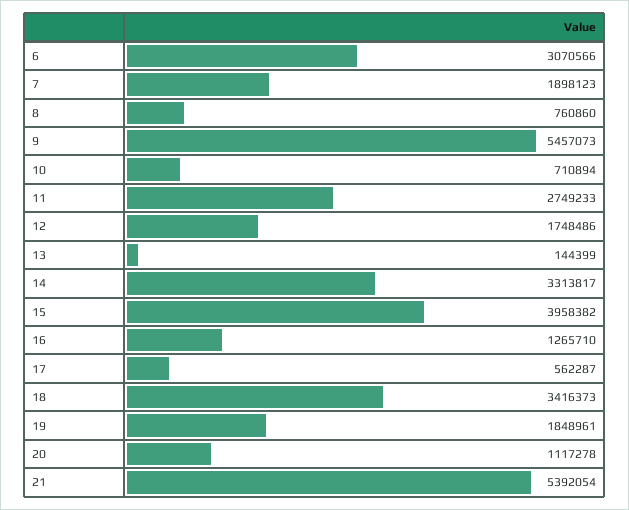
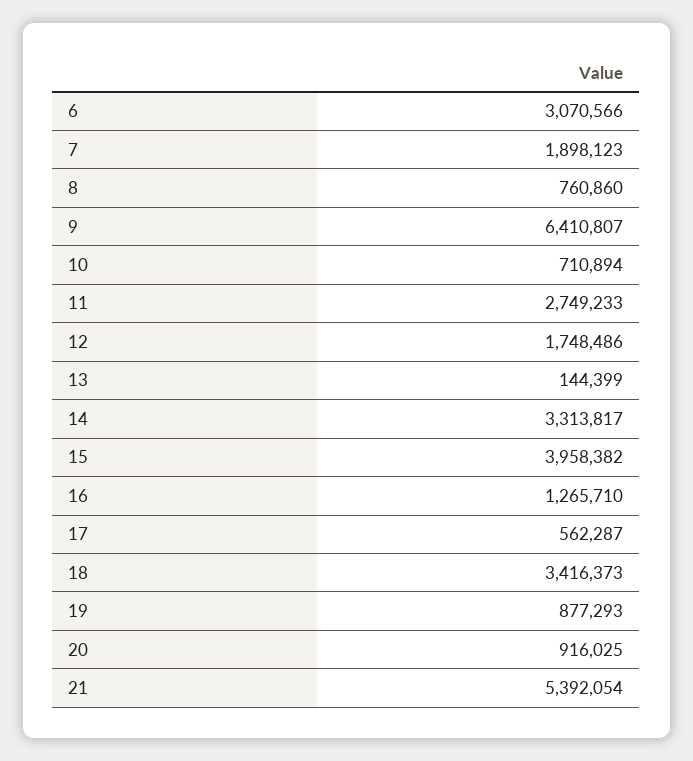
  {
    "6": 3070566,
    "7": 1898123,
    "8": 760860,
-   "9": 5457073,
+   "9": 6410807,
    "10": 710894,
    "11": 2749233,
    "12": 1748486,
    "13": 144399,
    "14": 3313817,
    "15": 3958382,
    "16": 1265710,
    "17": 562287,
    "18": 3416373,
-   "19": 1848961,
+   "19": 877293,
-   "20": 1117278,
+   "20": 916025,
    "21": 5392054
  }

